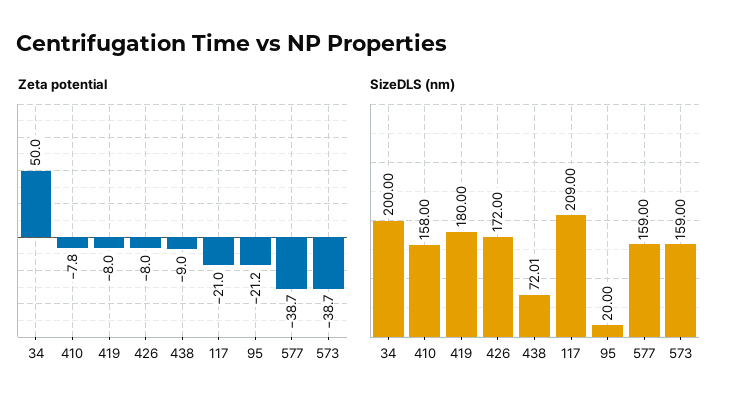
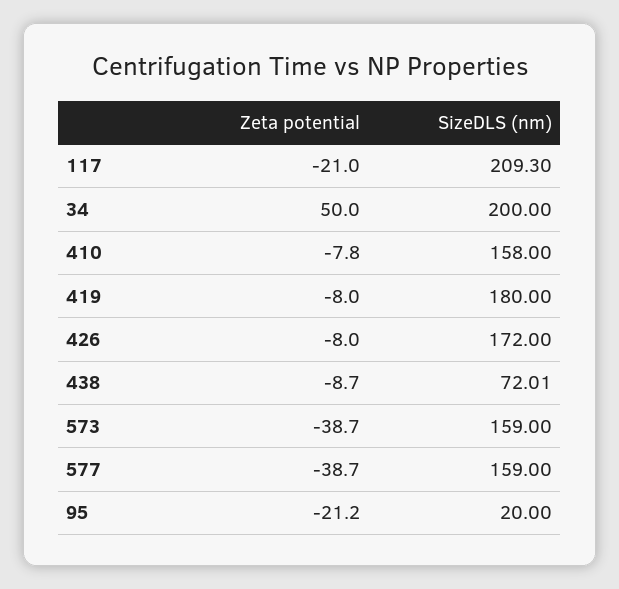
  {
    "Zeta potential": {
      "34": 50,
      "410": -7.8,
      "419": -8,
      "426": -8,
-     "438": -9,
+     "438": -8.7,
      "117": -21,
      "95": -21.2,
      "577": -38.7,
      "573": -38.7
    },
    "SizeDLS (nm)": {
      "34": 200,
      "410": 158,
      "419": 180,
      "426": 172,
      "438": 72.01,
-     "117": 209,
+     "117": 209.3,
      "95": 20,
      "577": 159,
      "573": 159
    }
  }

